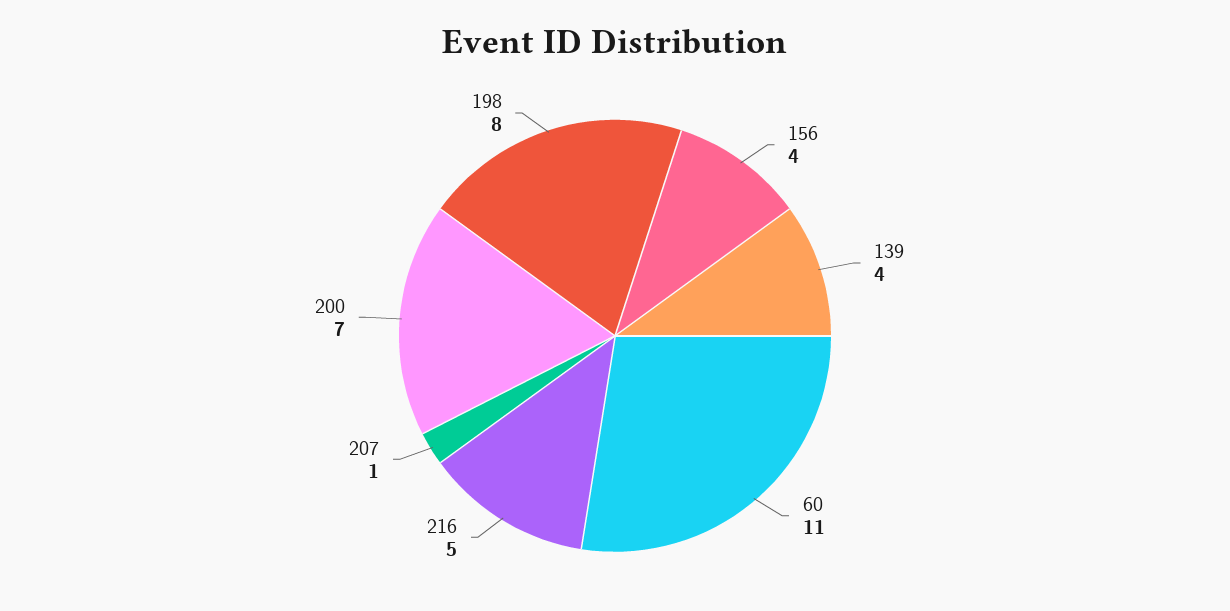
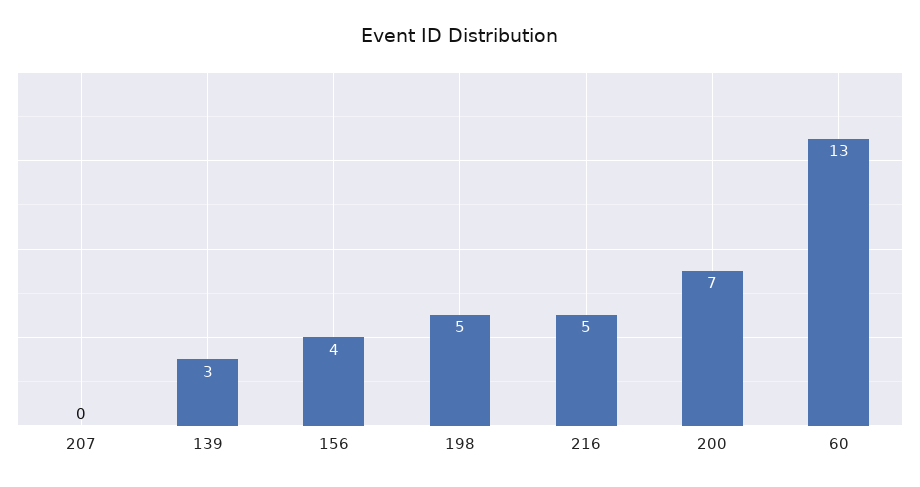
  {
    "156": 4,
-   "139": 4,
+   "139": 3,
-   "60": 11,
+   "60": 13,
    "216": 5,
-   "207": 1,
+   "207": 0,
    "200": 7,
-   "198": 8
+   "198": 5
  }

